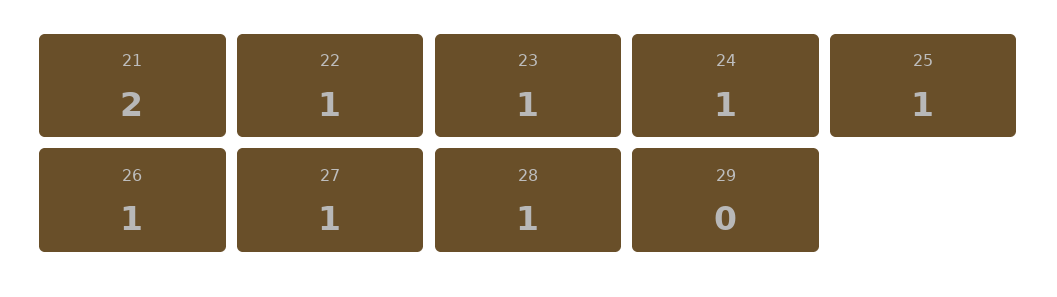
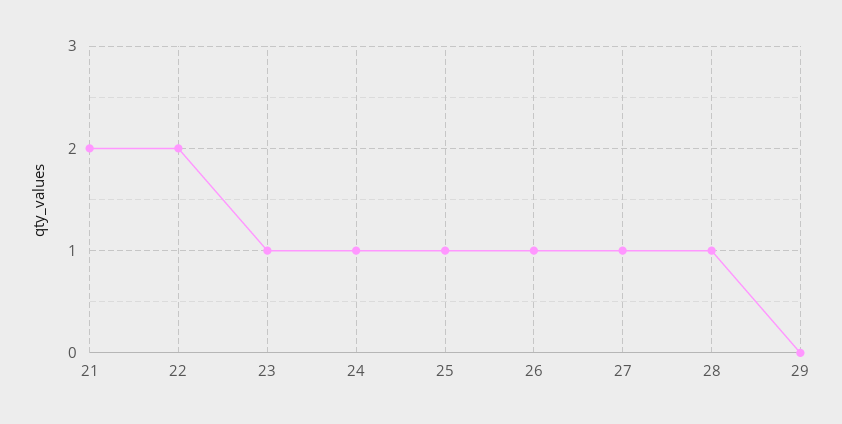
  {
    "21": 2,
-   "22": 1,
+   "22": 2,
    "23": 1,
    "24": 1,
    "25": 1,
    "26": 1,
    "27": 1,
    "28": 1,
    "29": 0
  }

